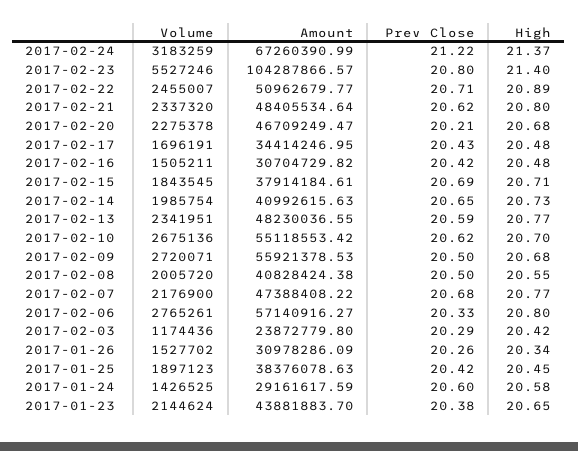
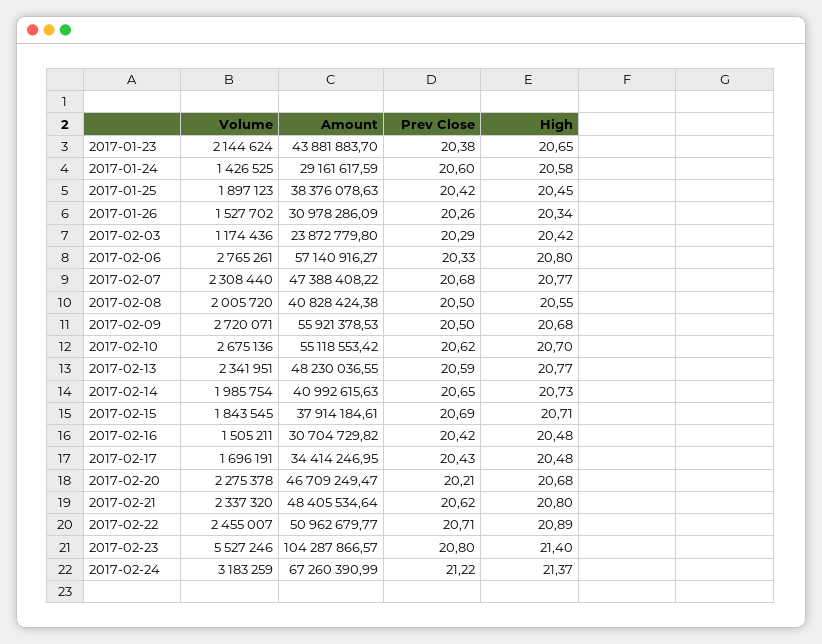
  {
    "Volume": {
      "2017-02-24": 3183259,
      "2017-02-23": 5527246,
      "2017-02-22": 2455007,
      "2017-02-21": 2337320,
      "2017-02-20": 2275378,
      "2017-02-17": 1696191,
      "2017-02-16": 1505211,
      "2017-02-15": 1843545,
      "2017-02-14": 1985754,
      "2017-02-13": 2341951,
      "2017-02-10": 2675136,
      "2017-02-09": 2720071,
      "2017-02-08": 2005720,
-     "2017-02-07": 2176900,
+     "2017-02-07": 2308440,
      "2017-02-06": 2765261,
      "2017-02-03": 1174436,
      "2017-01-26": 1527702,
      "2017-01-25": 1897123,
      "2017-01-24": 1426525,
      "2017-01-23": 2144624
    },
    "Amount": {
      "2017-02-24": 67260390.99,
      "2017-02-23": 104287866.57,
      "2017-02-22": 50962679.77,
      "2017-02-21": 48405534.64,
      "2017-02-20": 46709249.47,
      "2017-02-17": 34414246.95,
      "2017-02-16": 30704729.82,
      "2017-02-15": 37914184.61,
      "2017-02-14": 40992615.63,
      "2017-02-13": 48230036.55,
      "2017-02-10": 55118553.42,
      "2017-02-09": 55921378.53,
      "2017-02-08": 40828424.38,
      "2017-02-07": 47388408.22,
      "2017-02-06": 57140916.27,
      "2017-02-03": 23872779.8,
      "2017-01-26": 30978286.09,
      "2017-01-25": 38376078.63,
      "2017-01-24": 29161617.59,
      "2017-01-23": 43881883.7
    },
    "Prev Close": {
      "2017-02-24": 21.22,
      "2017-02-23": 20.8,
      "2017-02-22": 20.71,
      "2017-02-21": 20.62,
      "2017-02-20": 20.21,
      "2017-02-17": 20.43,
      "2017-02-16": 20.42,
      "2017-02-15": 20.69,
      "2017-02-14": 20.65,
      "2017-02-13": 20.59,
      "2017-02-10": 20.62,
      "2017-02-09": 20.5,
      "2017-02-08": 20.5,
      "2017-02-07": 20.68,
      "2017-02-06": 20.33,
      "2017-02-03": 20.29,
      "2017-01-26": 20.26,
      "2017-01-25": 20.42,
      "2017-01-24": 20.6,
      "2017-01-23": 20.38
    },
    "High": {
      "2017-02-24": 21.37,
      "2017-02-23": 21.4,
      "2017-02-22": 20.89,
      "2017-02-21": 20.8,
      "2017-02-20": 20.68,
      "2017-02-17": 20.48,
      "2017-02-16": 20.48,
      "2017-02-15": 20.71,
      "2017-02-14": 20.73,
      "2017-02-13": 20.77,
      "2017-02-10": 20.7,
      "2017-02-09": 20.68,
      "2017-02-08": 20.55,
      "2017-02-07": 20.77,
      "2017-02-06": 20.8,
      "2017-02-03": 20.42,
      "2017-01-26": 20.34,
      "2017-01-25": 20.45,
      "2017-01-24": 20.58,
      "2017-01-23": 20.65
    }
  }

